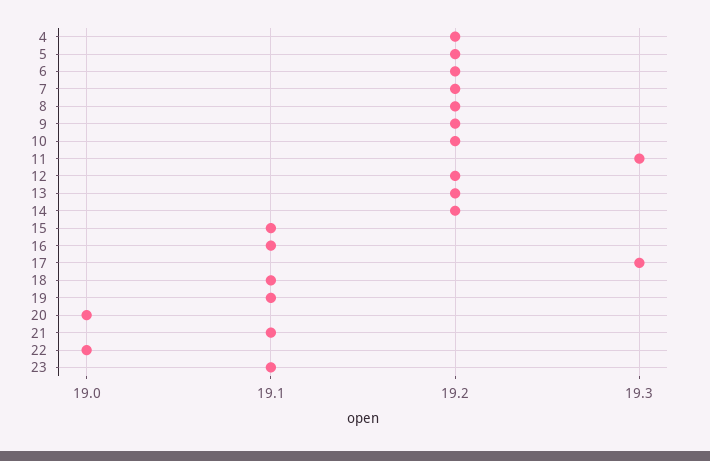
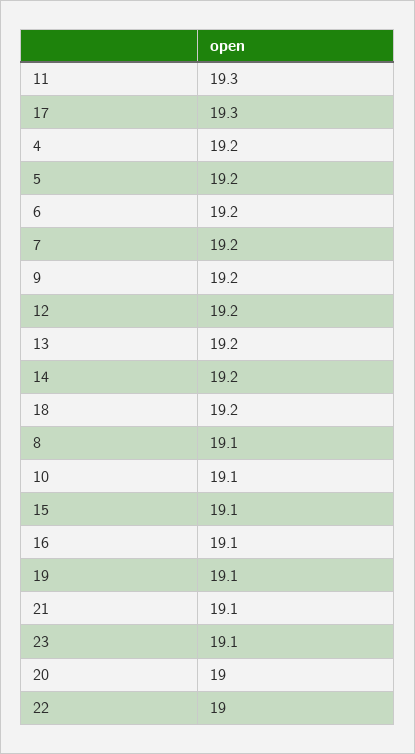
  {
    "4": 19.2,
    "5": 19.2,
    "6": 19.2,
    "7": 19.2,
-   "8": 19.2,
+   "8": 19.1,
    "9": 19.2,
-   "10": 19.2,
+   "10": 19.1,
    "11": 19.3,
    "12": 19.2,
    "13": 19.2,
    "14": 19.2,
    "15": 19.1,
    "16": 19.1,
    "17": 19.3,
-   "18": 19.1,
+   "18": 19.2,
    "19": 19.1,
    "20": 19,
    "21": 19.1,
    "22": 19,
    "23": 19.1
  }

